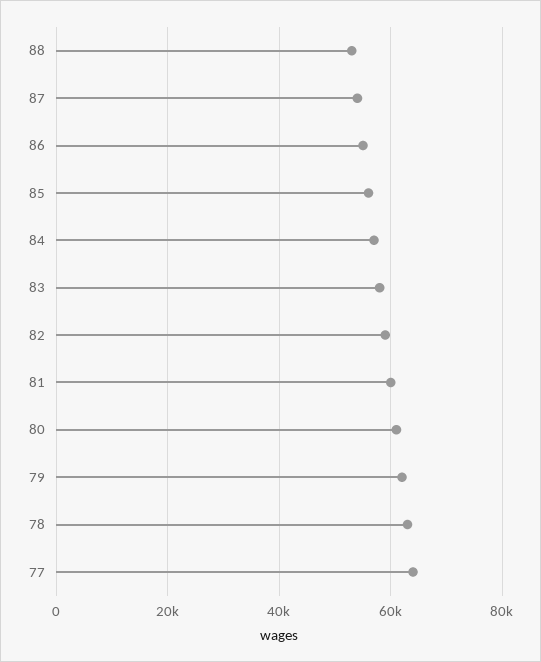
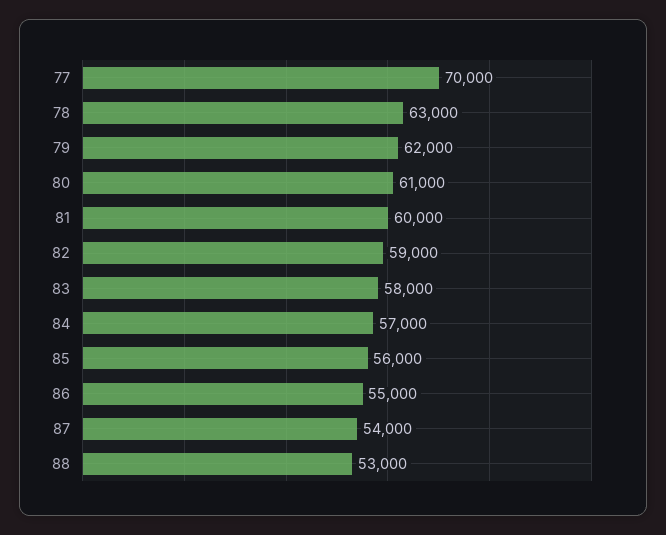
  {
    "88": 53000,
    "87": 54000,
    "86": 55000,
    "85": 56000,
    "84": 57000,
    "83": 58000,
    "82": 59000,
    "81": 60000,
    "80": 61000,
    "79": 62000,
    "78": 63000,
-   "77": 64000
+   "77": 70000
  }

